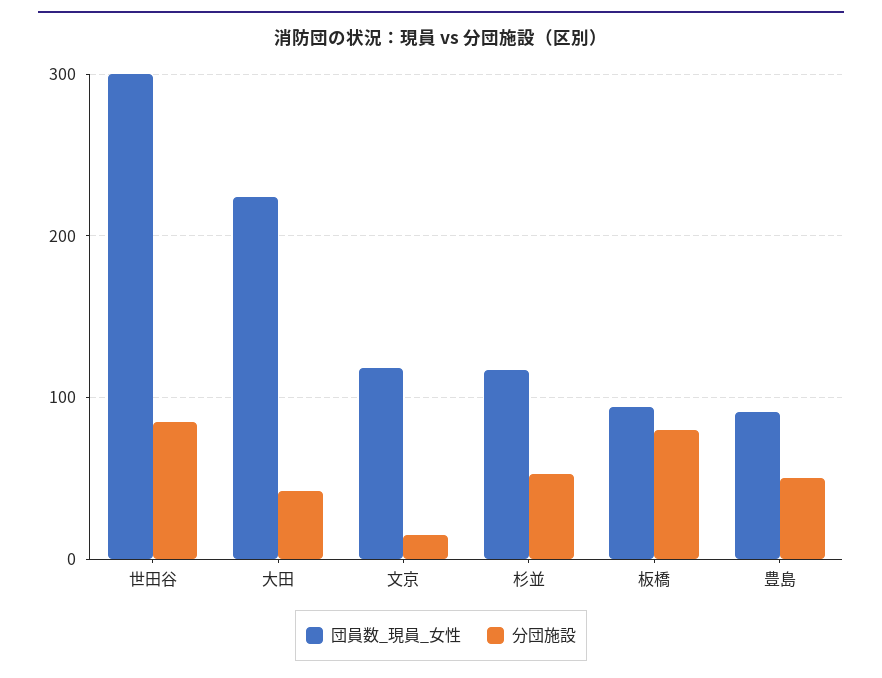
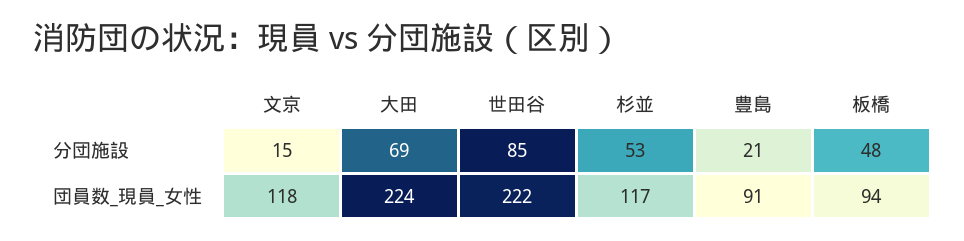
  {
    "団員数_現員_女性": {
-     "世田谷": 300,
+     "世田谷": 222,
      "大田": 224,
      "文京": 118,
      "杉並": 117,
      "板橋": 94,
      "豊島": 91
    },
    "分団施設": {
      "世田谷": 85,
-     "大田": 40,
+     "大田": 69,
      "文京": 15,
      "杉並": 53,
-     "板橋": 80,
+     "板橋": 48,
-     "豊島": 50
+     "豊島": 21
    }
  }

